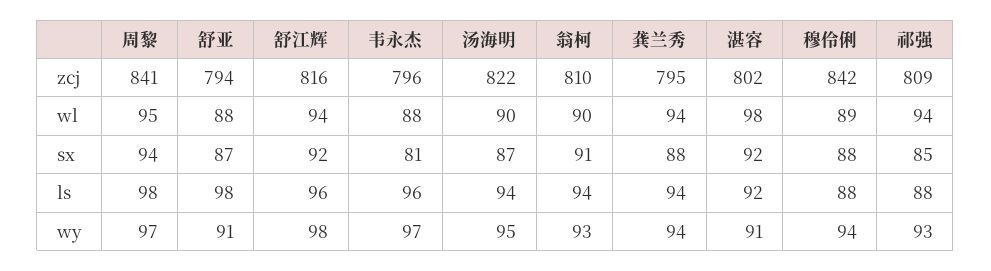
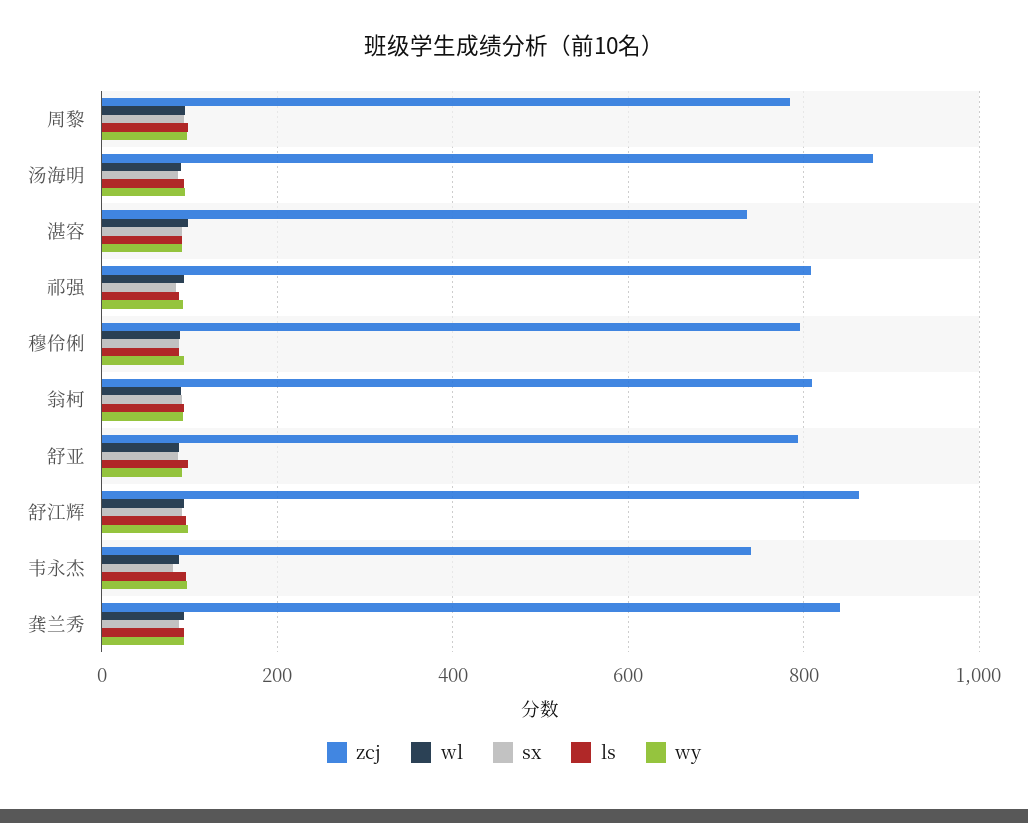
  {
    "zcj": {
-     "周黎": 841,
+     "周黎": 780,
      "舒亚": 794,
-     "舒江辉": 816,
+     "舒江辉": 860,
-     "韦永杰": 796,
+     "韦永杰": 740,
-     "汤海明": 822,
+     "汤海明": 880,
      "翁柯": 810,
-     "龚兰秀": 795,
+     "龚兰秀": 840,
-     "湛容": 802,
+     "湛容": 740,
-     "穆伶俐": 842,
+     "穆伶俐": 800,
      "祁强": 809
    },
    "wl": {
      "周黎": 95,
      "舒亚": 88,
      "舒江辉": 94,
      "韦永杰": 88,
      "汤海明": 90,
      "翁柯": 90,
      "龚兰秀": 94,
      "湛容": 98,
      "穆伶俐": 89,
      "祁强": 94
    },
    "sx": {
      "周黎": 94,
      "舒亚": 87,
      "舒江辉": 92,
      "韦永杰": 81,
      "汤海明": 87,
      "翁柯": 91,
      "龚兰秀": 88,
      "湛容": 92,
      "穆伶俐": 88,
      "祁强": 85
    },
    "ls": {
      "周黎": 98,
      "舒亚": 98,
      "舒江辉": 96,
      "韦永杰": 96,
      "汤海明": 94,
      "翁柯": 94,
      "龚兰秀": 94,
      "湛容": 92,
      "穆伶俐": 88,
      "祁强": 88
    },
    "wy": {
      "周黎": 97,
      "舒亚": 91,
      "舒江辉": 98,
      "韦永杰": 97,
      "汤海明": 95,
      "翁柯": 93,
      "龚兰秀": 94,
      "湛容": 91,
      "穆伶俐": 94,
      "祁强": 93
    }
  }

